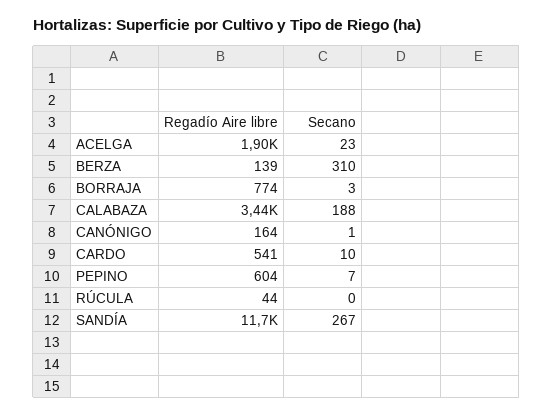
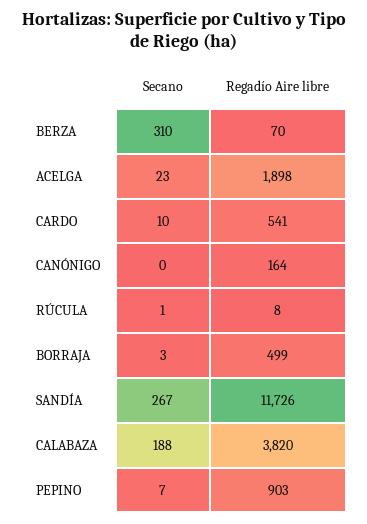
  {
    "Regadío Aire libre": {
      "ACELGA": 1898,
-     "BERZA": 139,
+     "BERZA": 70,
-     "BORRAJA": 774,
+     "BORRAJA": 499,
-     "CALABAZA": 3440,
+     "CALABAZA": 3820,
      "CANÓNIGO": 164,
      "CARDO": 541,
-     "PEPINO": 604,
+     "PEPINO": 903,
-     "RÚCULA": 44,
+     "RÚCULA": 8,
      "SANDÍA": 11726
    },
    "Secano": {
      "ACELGA": 23,
      "BERZA": 310,
      "BORRAJA": 3,
      "CALABAZA": 188,
-     "CANÓNIGO": 1,
+     "CANÓNIGO": 0,
      "CARDO": 10,
      "PEPINO": 7,
-     "RÚCULA": 0,
+     "RÚCULA": 1,
      "SANDÍA": 267
    }
  }

